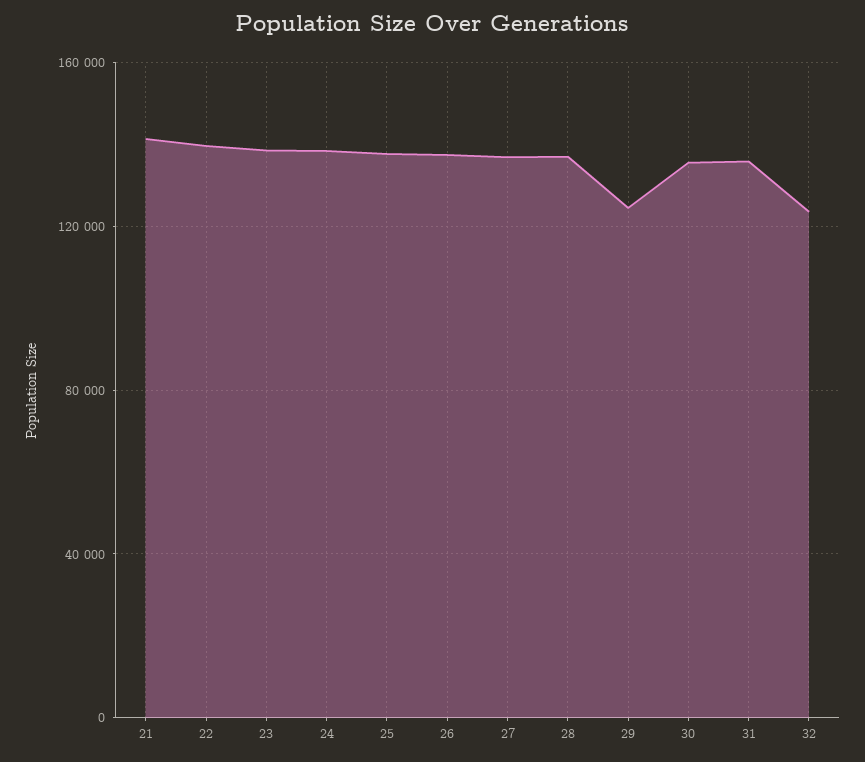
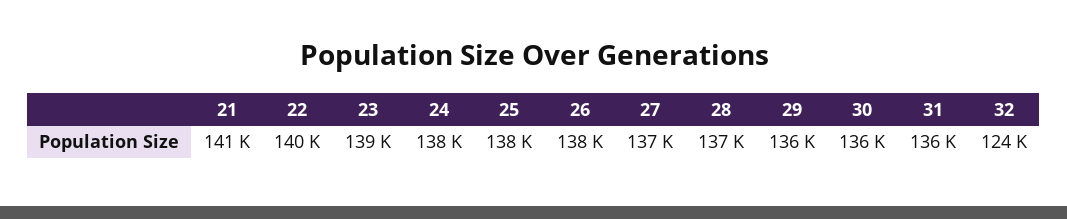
  {
    "21": 141000,
    "22": 140000,
    "23": 139000,
    "24": 138000,
    "25": 138000,
    "26": 138000,
    "27": 137000,
    "28": 137000,
-   "29": 125000,
+   "29": 136000,
    "30": 136000,
    "31": 136000,
    "32": 124000
  }

